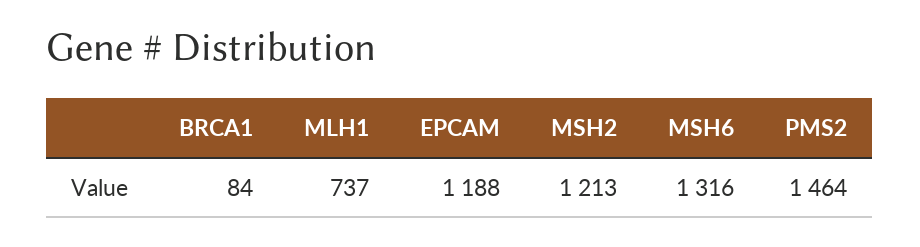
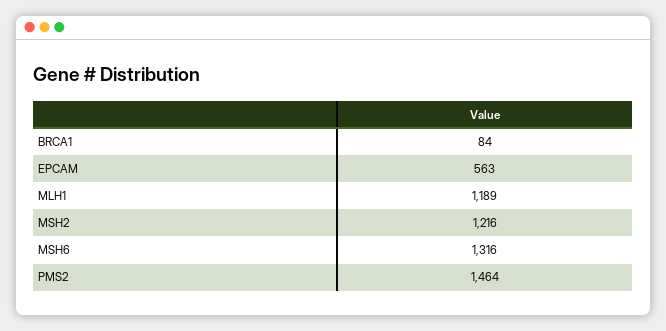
  {
    "BRCA1": 84,
-   "MLH1": 737,
+   "MLH1": 1189,
-   "EPCAM": 1188,
+   "EPCAM": 563,
-   "MSH2": 1213,
+   "MSH2": 1216,
    "MSH6": 1316,
    "PMS2": 1464
  }

